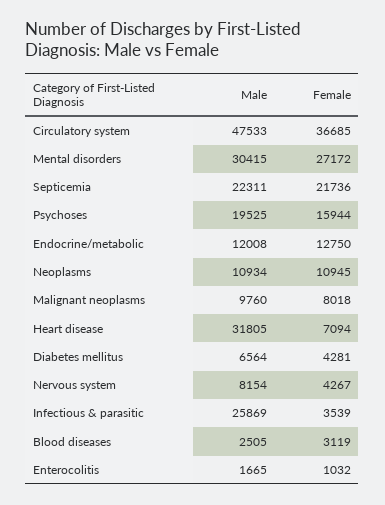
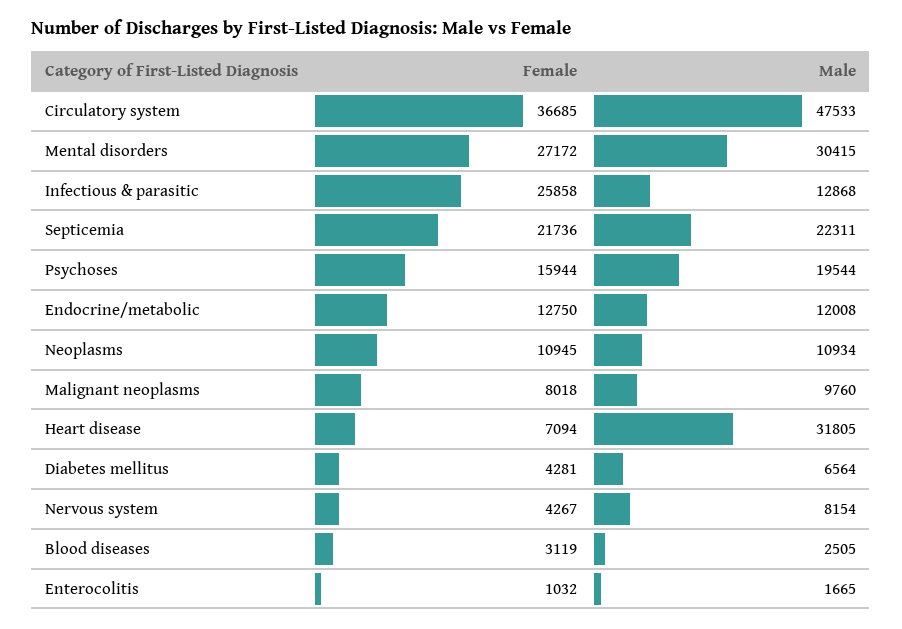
  {
    "Male": {
      "Circulatory system": 47533,
      "Mental disorders": 30415,
      "Septicemia": 22311,
-     "Psychoses": 19525,
+     "Psychoses": 19544,
      "Endocrine/metabolic": 12008,
      "Neoplasms": 10934,
      "Malignant neoplasms": 9760,
      "Heart disease": 31805,
      "Diabetes mellitus": 6564,
      "Nervous system": 8154,
-     "Infectious & parasitic": 25869,
+     "Infectious & parasitic": 12868,
      "Blood diseases": 2505,
      "Enterocolitis": 1665
    },
    "Female": {
      "Circulatory system": 36685,
      "Mental disorders": 27172,
      "Septicemia": 21736,
      "Psychoses": 15944,
      "Endocrine/metabolic": 12750,
      "Neoplasms": 10945,
      "Malignant neoplasms": 8018,
      "Heart disease": 7094,
      "Diabetes mellitus": 4281,
      "Nervous system": 4267,
-     "Infectious & parasitic": 3539,
+     "Infectious & parasitic": 25858,
      "Blood diseases": 3119,
      "Enterocolitis": 1032
    }
  }

